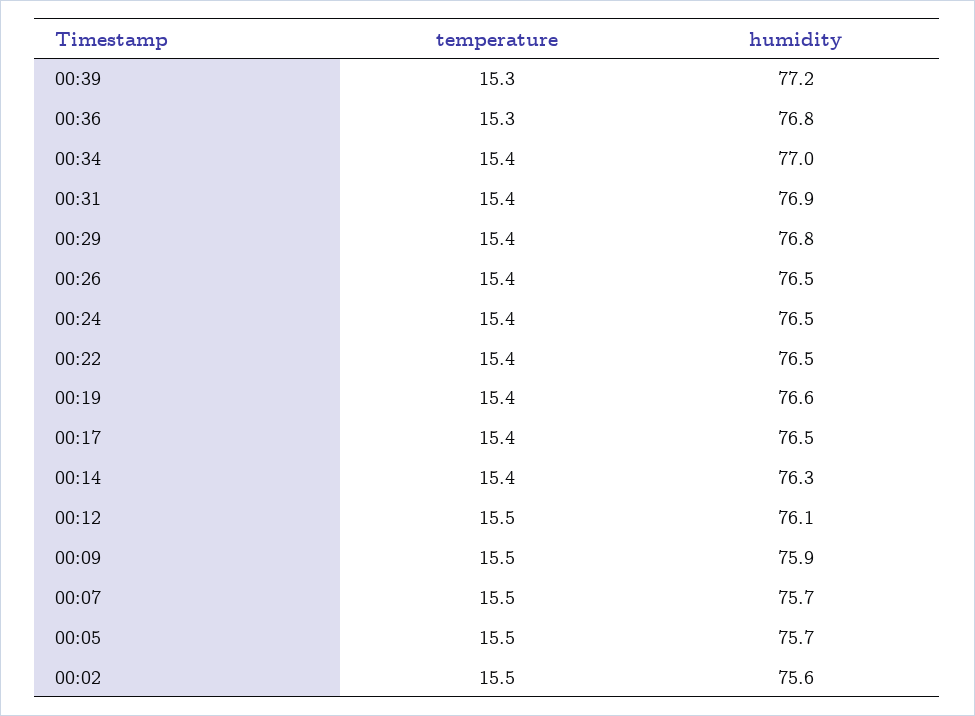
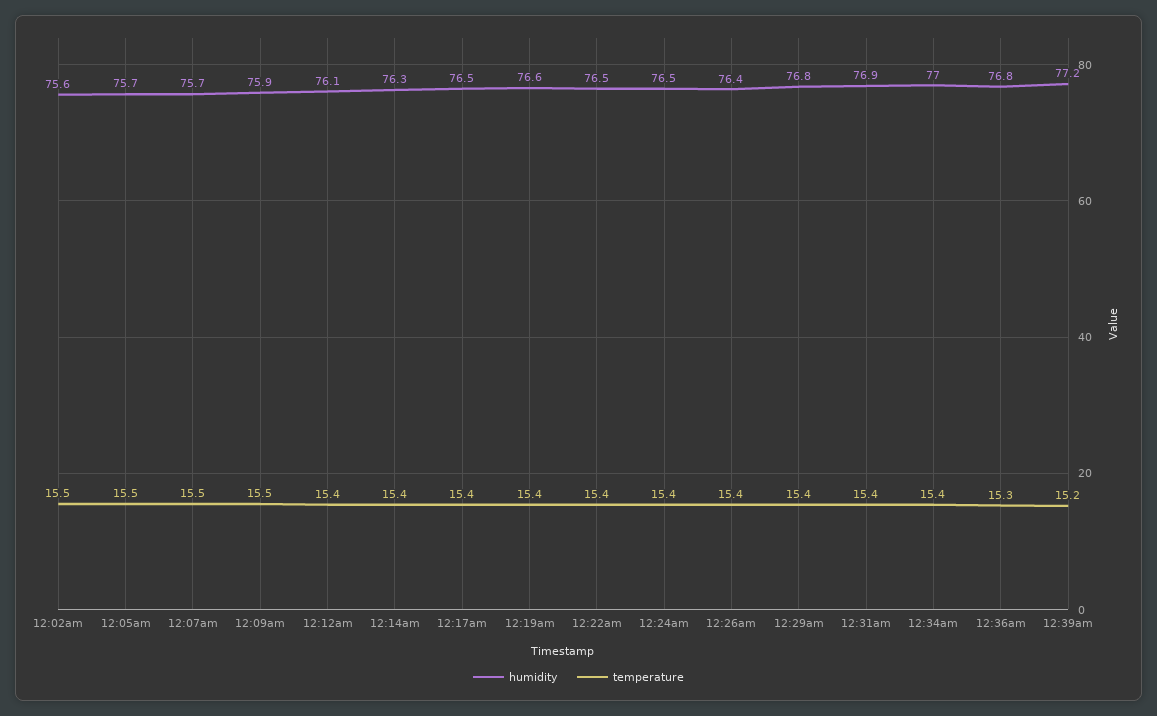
  {
    "temperature": {
-     "00:39": 15.3,
+     "00:39": 15.2,
      "00:36": 15.3,
      "00:34": 15.4,
      "00:31": 15.4,
      "00:29": 15.4,
      "00:26": 15.4,
      "00:24": 15.4,
      "00:22": 15.4,
      "00:19": 15.4,
      "00:17": 15.4,
      "00:14": 15.4,
-     "00:12": 15.5,
+     "00:12": 15.4,
      "00:09": 15.5,
      "00:07": 15.5,
      "00:05": 15.5,
      "00:02": 15.5
    },
    "humidity": {
      "00:39": 77.2,
      "00:36": 76.8,
      "00:34": 77,
      "00:31": 76.9,
      "00:29": 76.8,
-     "00:26": 76.5,
+     "00:26": 76.4,
      "00:24": 76.5,
      "00:22": 76.5,
      "00:19": 76.6,
      "00:17": 76.5,
      "00:14": 76.3,
      "00:12": 76.1,
      "00:09": 75.9,
      "00:07": 75.7,
      "00:05": 75.7,
      "00:02": 75.6
    }
  }

